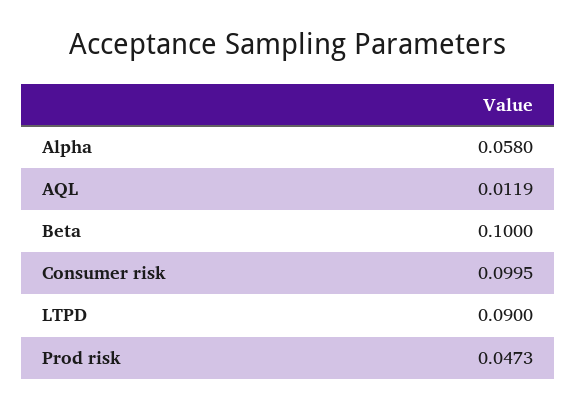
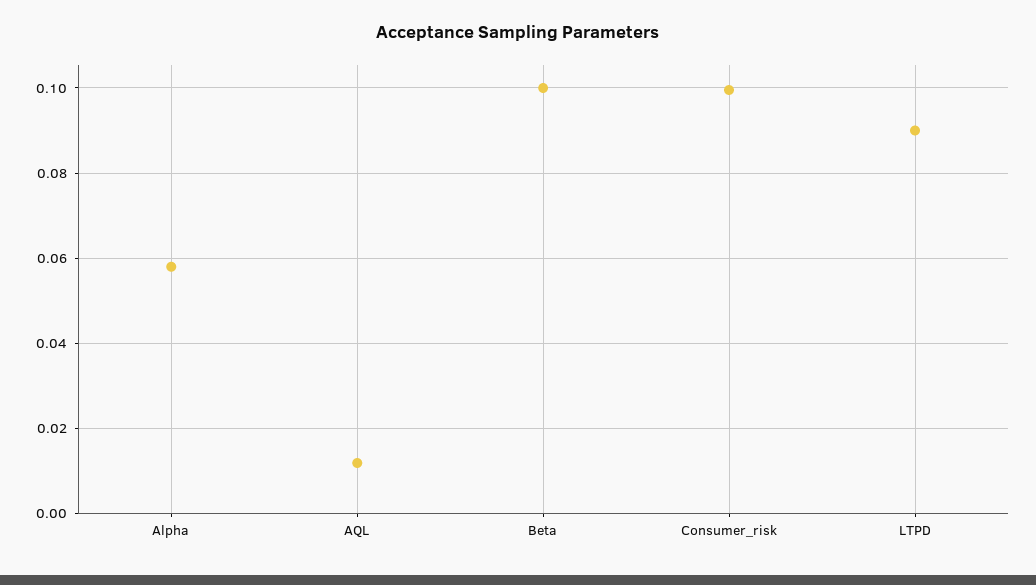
  {
    "Alpha": 0.058,
    "AQL": 0.0119,
    "Beta": 0.1,
    "Consumer risk": 0.0995,
-   "LTPD": 0.09,
+   "LTPD": 0.09
-   "Prod risk": 0.0473
  }

